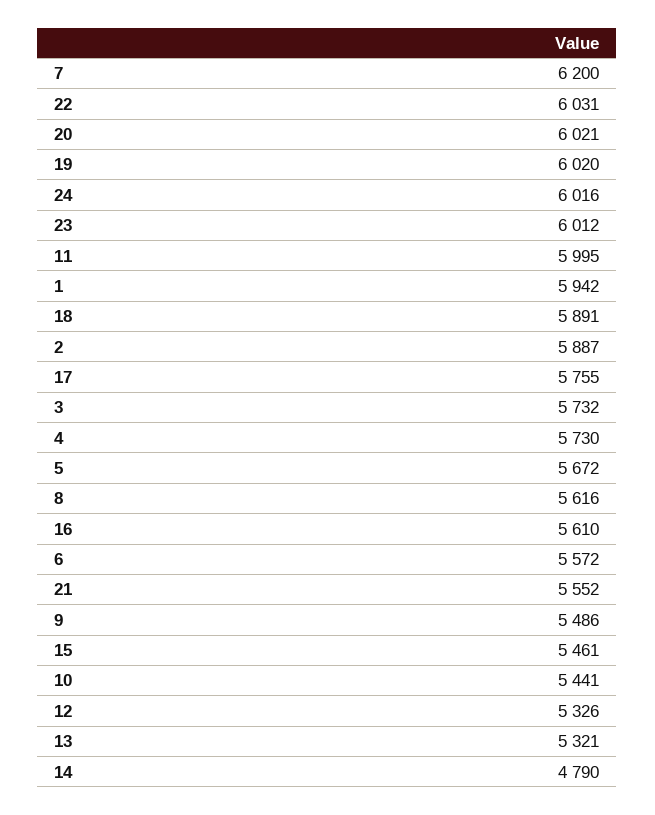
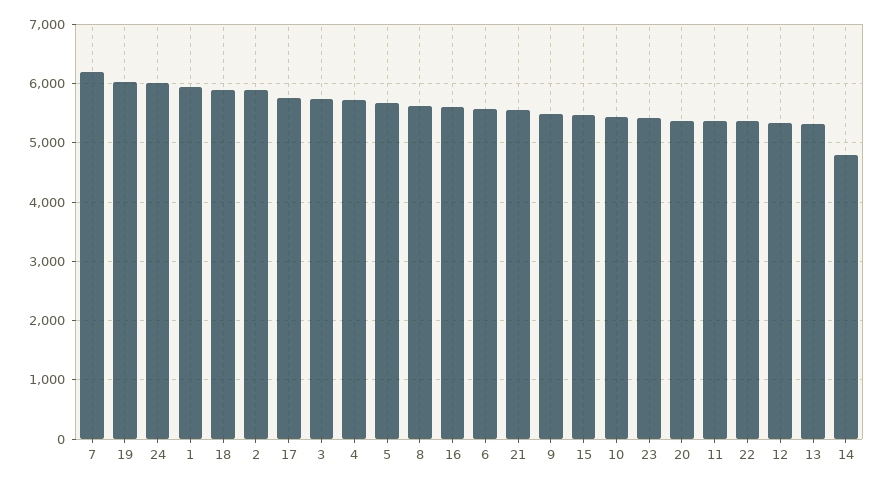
  {
    "7": 6200,
-   "22": 6031,
+   "22": 5400,
-   "20": 6021,
+   "20": 5400,
    "19": 6020,
    "24": 6016,
-   "23": 6012,
+   "23": 5400,
-   "11": 5995,
+   "11": 5400,
    "1": 5942,
    "18": 5891,
    "2": 5887,
    "17": 5755,
    "3": 5732,
    "4": 5730,
    "5": 5672,
    "8": 5616,
    "16": 5610,
    "6": 5572,
    "21": 5552,
    "9": 5486,
    "15": 5461,
    "10": 5441,
    "12": 5326,
    "13": 5321,
    "14": 4790
  }

